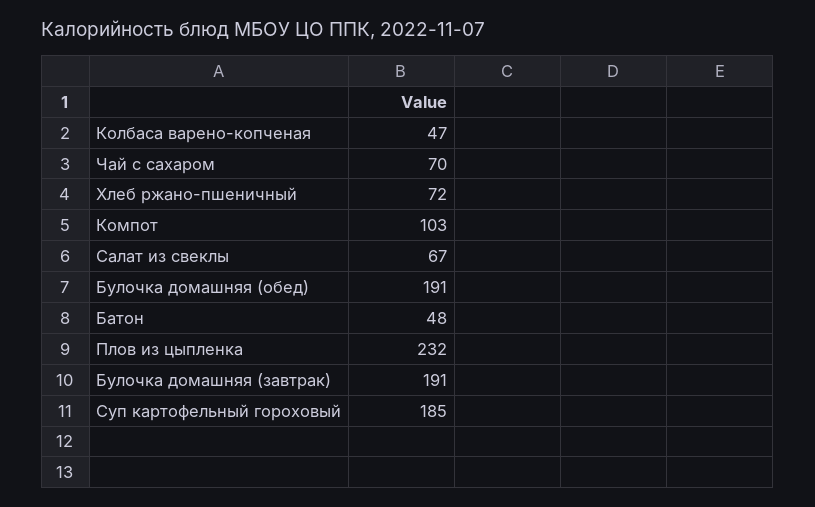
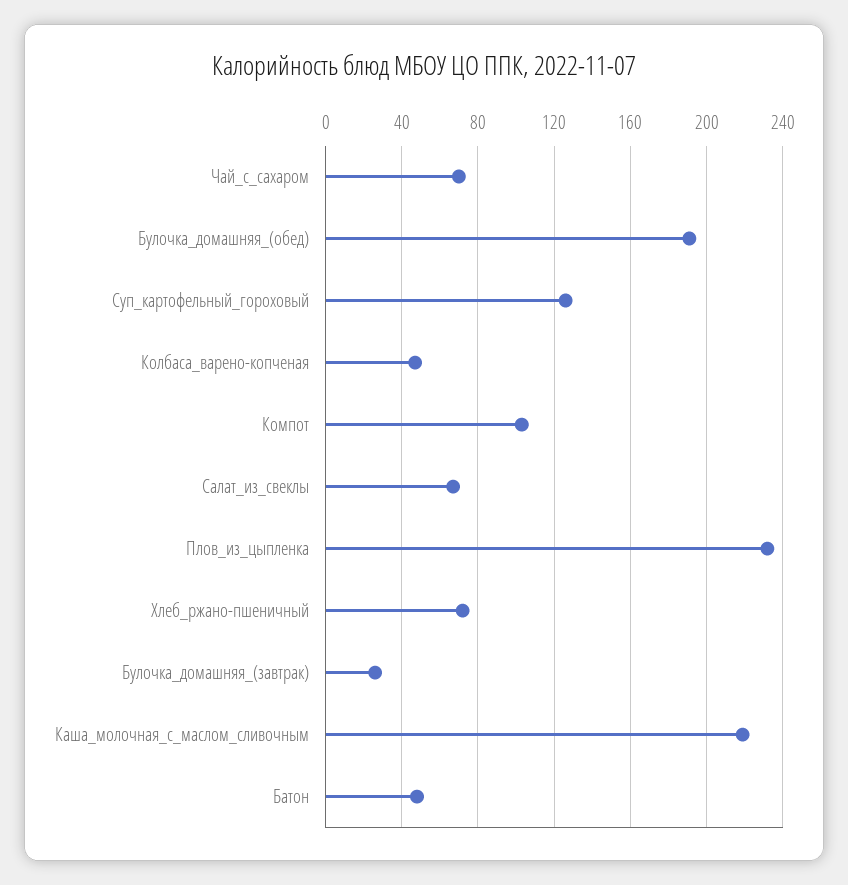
  {
    "Колбаса варено-копченая": 47,
    "Чай с сахаром": 70,
    "Хлеб ржано-пшеничный": 72,
    "Компот": 103,
    "Салат из свеклы": 67,
    "Булочка домашняя (обед)": 191,
    "Батон": 48,
    "Плов из цыпленка": 232,
-   "Булочка домашняя (завтрак)": 191,
+   "Булочка домашняя (завтрак)": 25,
-   "Суп картофельный гороховый": 185
+   "Суп картофельный гороховый": 125,
+   "Каша_молочная_с_маслом_сливочным": 220
  }

